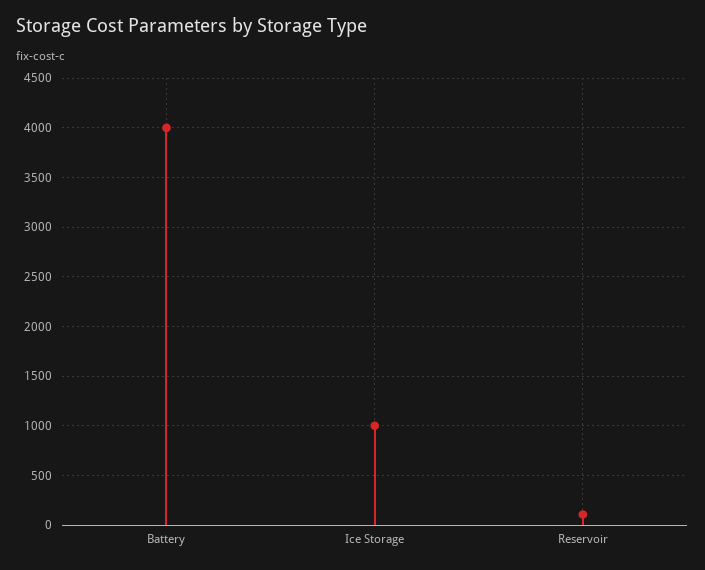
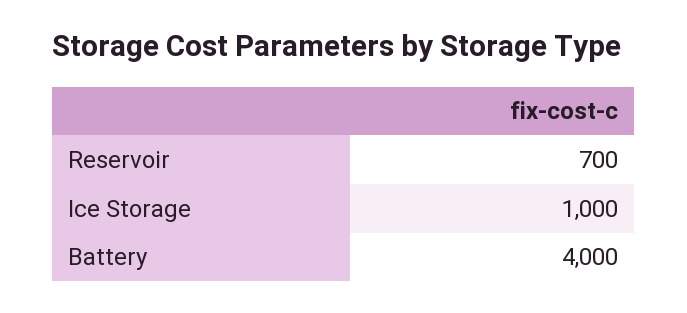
  {
    "Battery": 4000,
    "Ice Storage": 1000,
-   "Reservoir": 100
+   "Reservoir": 700
  }

